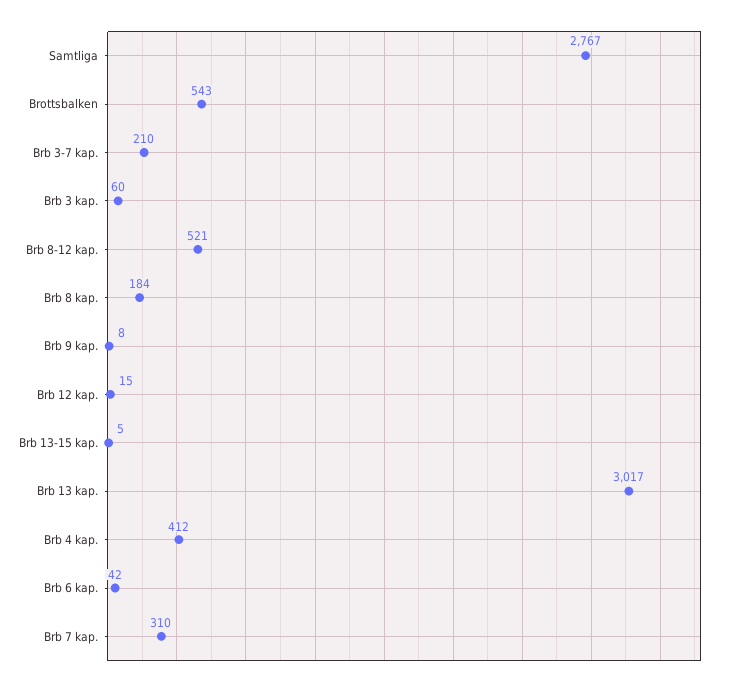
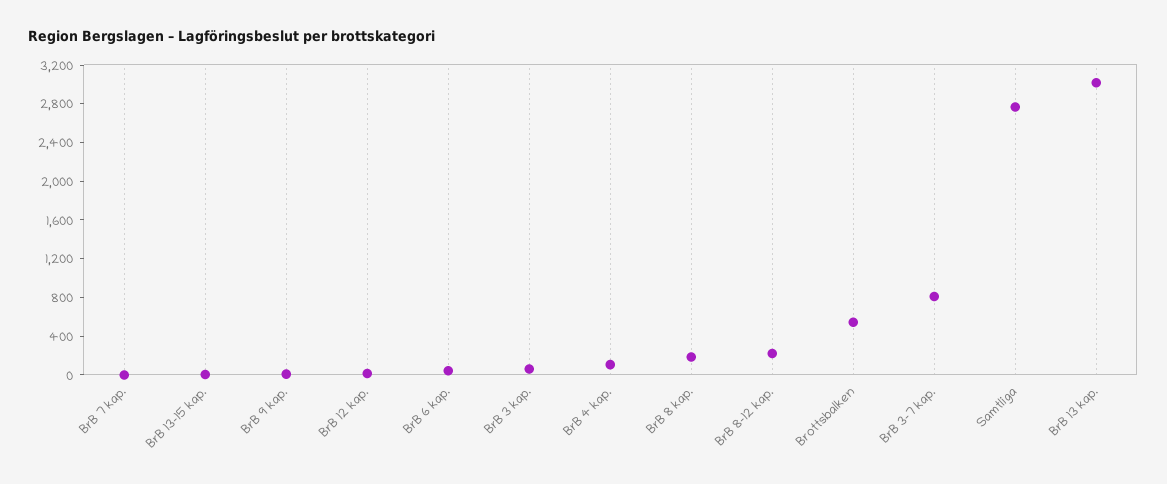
  {
    "Samtliga": 2767,
    "Brottsbalken": 543,
-   "Brb 3-7 kap.": 210,
+   "Brb 3-7 kap.": 800,
    "Brb 3 kap.": 60,
-   "Brb 8-12 kap.": 521,
+   "Brb 8-12 kap.": 200,
    "Brb 8 kap.": 184,
    "Brb 9 kap.": 8,
    "Brb 12 kap.": 15,
    "Brb 13-15 kap.": 5,
    "Brb 13 kap.": 3017,
-   "Brb 4 kap.": 412,
+   "Brb 4 kap.": 100,
    "Brb 6 kap.": 42,
-   "Brb 7 kap.": 310
+   "Brb 7 kap.": 0
  }

